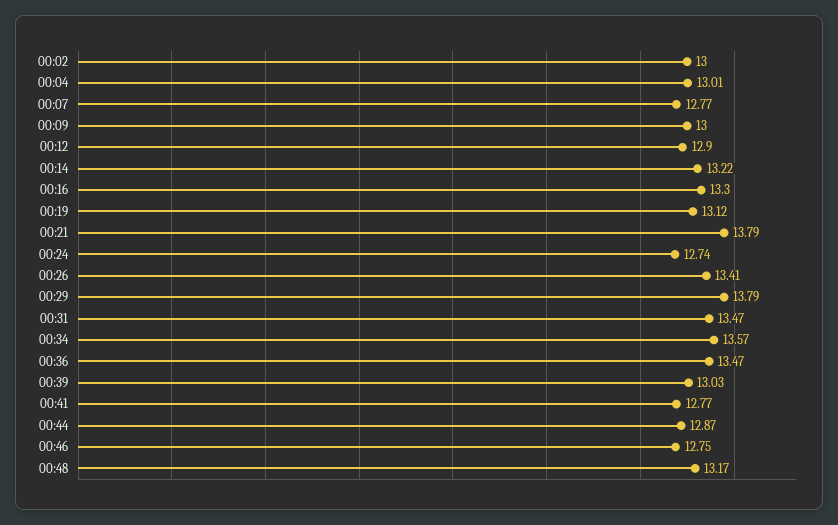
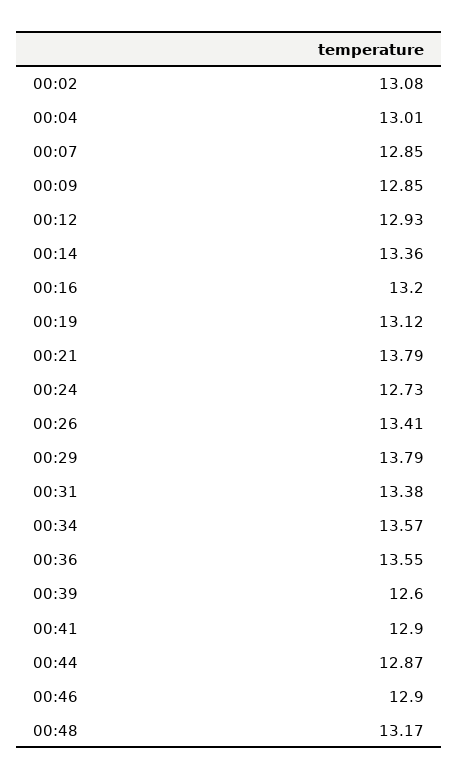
  {
-   "00:02": 13,
+   "00:02": 13.08,
    "00:04": 13.01,
-   "00:07": 12.77,
+   "00:07": 12.85,
-   "00:09": 13,
+   "00:09": 12.85,
-   "00:12": 12.9,
+   "00:12": 12.93,
-   "00:14": 13.22,
+   "00:14": 13.36,
-   "00:16": 13.3,
+   "00:16": 13.2,
    "00:19": 13.12,
    "00:21": 13.79,
-   "00:24": 12.74,
+   "00:24": 12.73,
    "00:26": 13.41,
    "00:29": 13.79,
-   "00:31": 13.47,
+   "00:31": 13.38,
    "00:34": 13.57,
-   "00:36": 13.47,
+   "00:36": 13.55,
-   "00:39": 13.03,
+   "00:39": 12.6,
-   "00:41": 12.77,
+   "00:41": 12.9,
    "00:44": 12.87,
-   "00:46": 12.75,
+   "00:46": 12.9,
    "00:48": 13.17
  }

